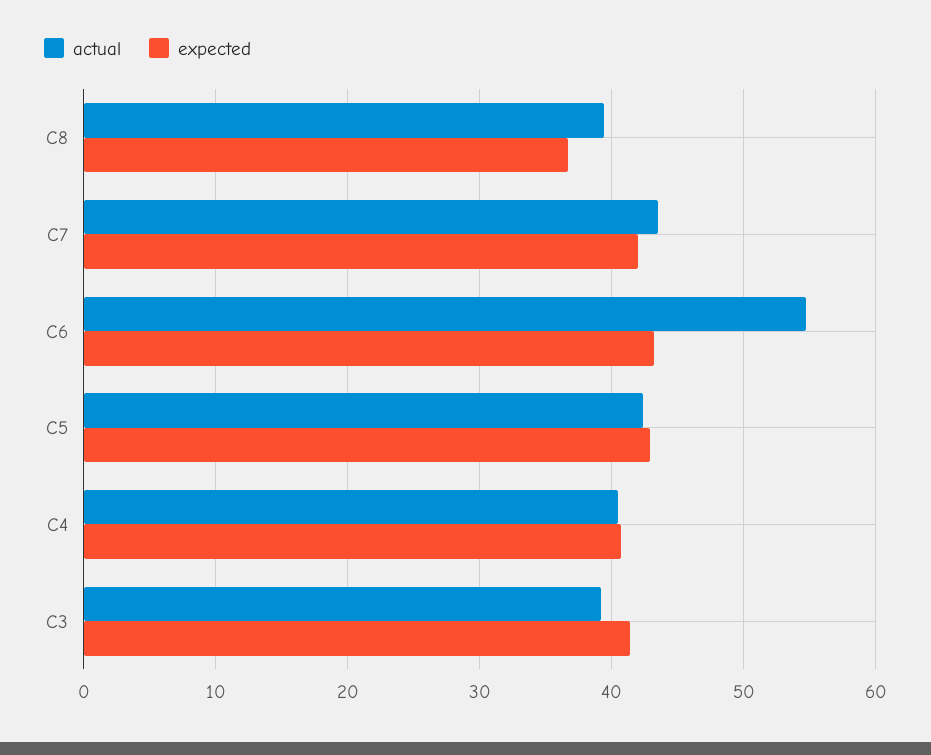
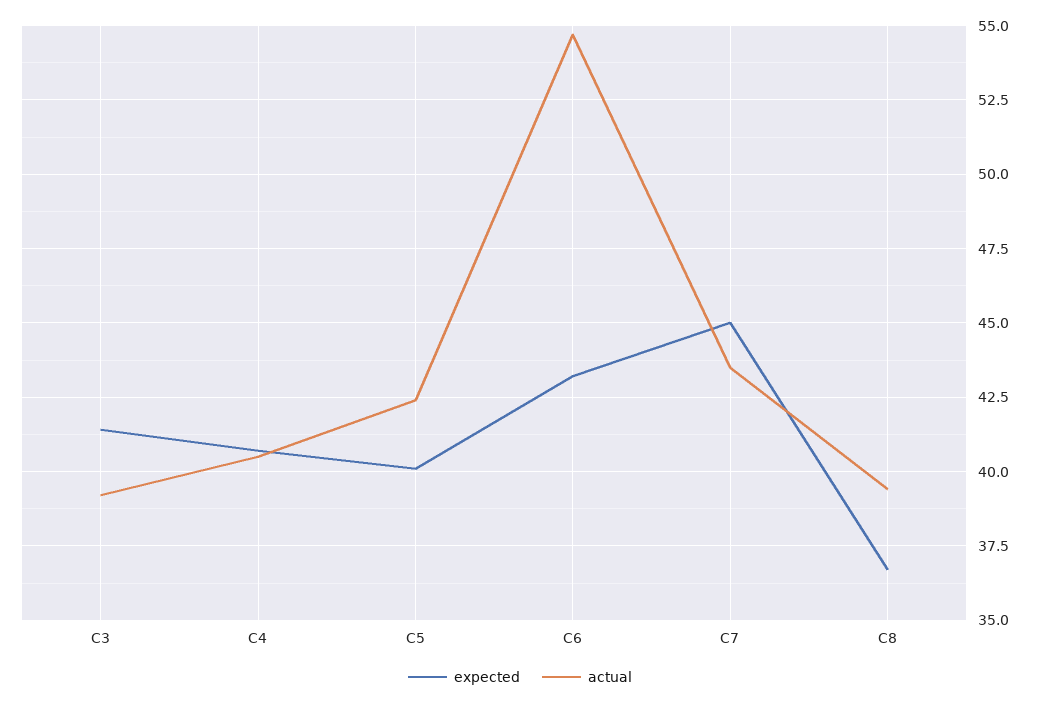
  {
    "actual": {
      "C8": 39.5,
      "C7": 43.5,
      "C6": 54.5,
      "C5": 42.5,
      "C4": 40.5,
      "C3": 39
    },
    "expected": {
      "C8": 36.5,
-     "C7": 42,
+     "C7": 45,
      "C6": 43,
-     "C5": 43,
+     "C5": 40,
      "C4": 40.5,
      "C3": 41.5
    }
  }

